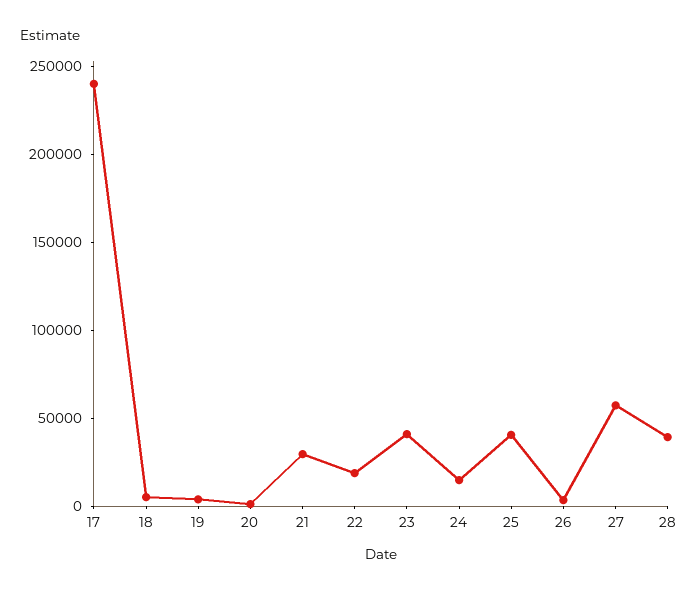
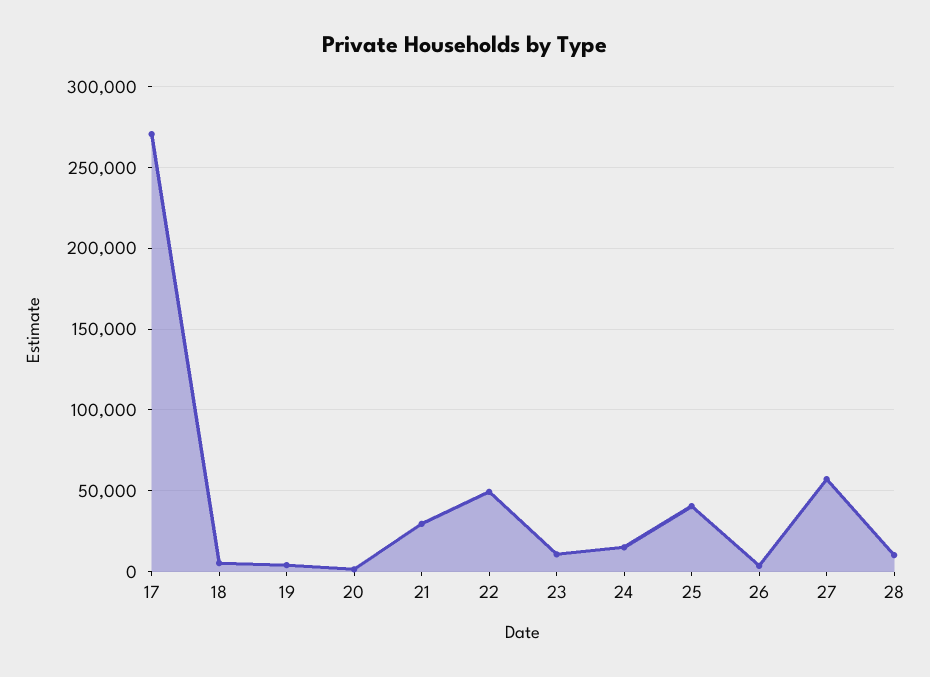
  {
-   "17": 240000,
+   "17": 270000,
    "18": 5000,
    "19": 5000,
    "20": 0,
    "21": 30000,
-   "22": 20000,
+   "22": 50000,
-   "23": 40000,
+   "23": 10000,
    "24": 15000,
    "25": 40000,
    "26": 5000,
    "27": 55000,
-   "28": 40000
+   "28": 10000
  }

